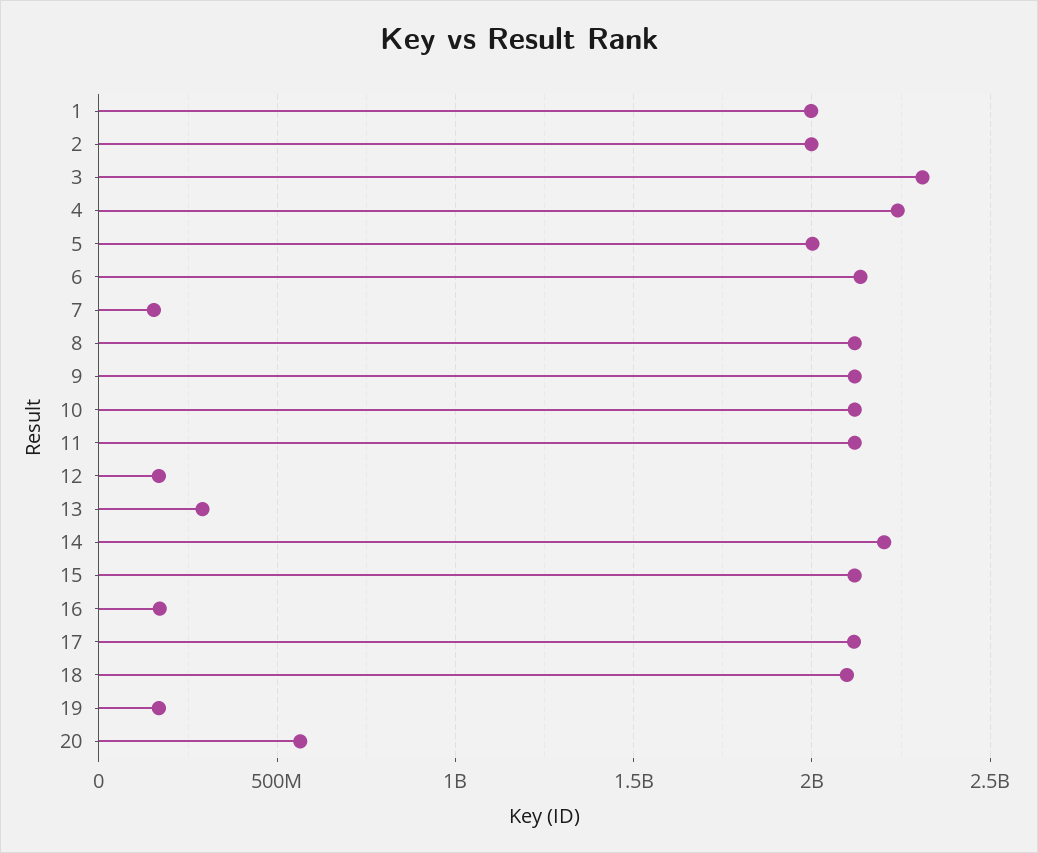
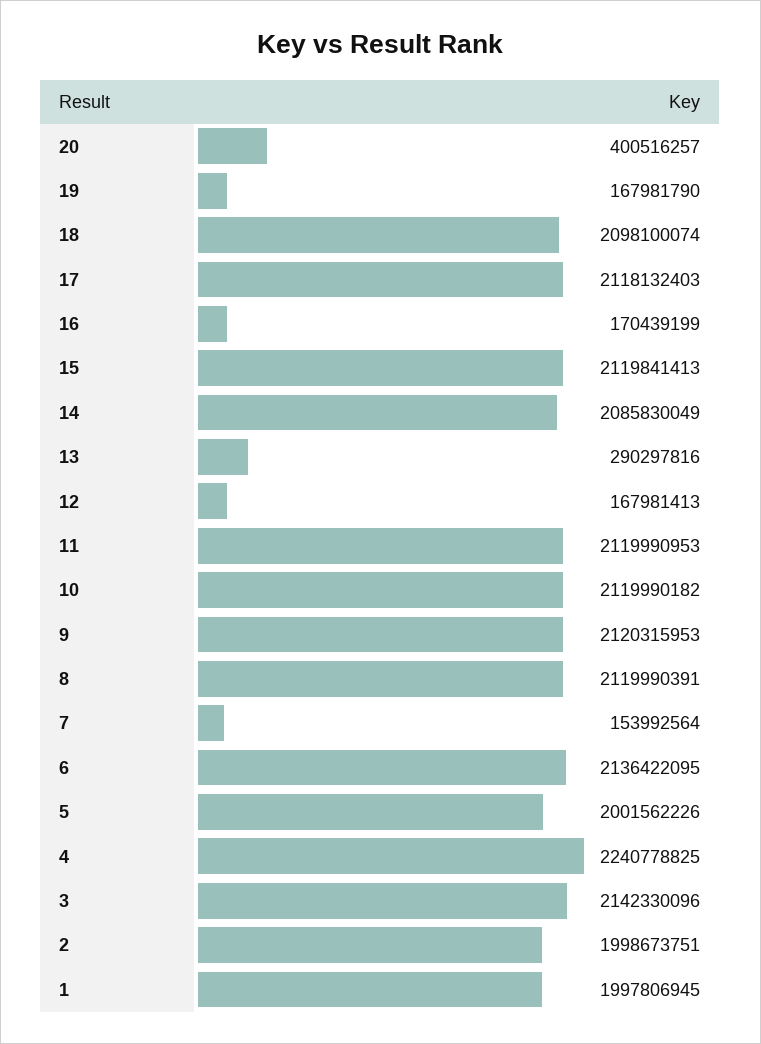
  {
    "1": 1997806945,
    "2": 1998673751,
-   "3": 2300000000,
+   "3": 2142330096,
    "4": 2240778825,
    "5": 2001562226,
    "6": 2136422095,
    "7": 153992564,
    "8": 2119990391,
    "9": 2120315953,
    "10": 2119990182,
    "11": 2119990953,
    "12": 167981413,
    "13": 290297816,
-   "14": 2200000000,
+   "14": 2085830049,
    "15": 2119841413,
    "16": 170439199,
    "17": 2118132403,
    "18": 2098100074,
    "19": 167981790,
-   "20": 550000000
+   "20": 400516257
  }

